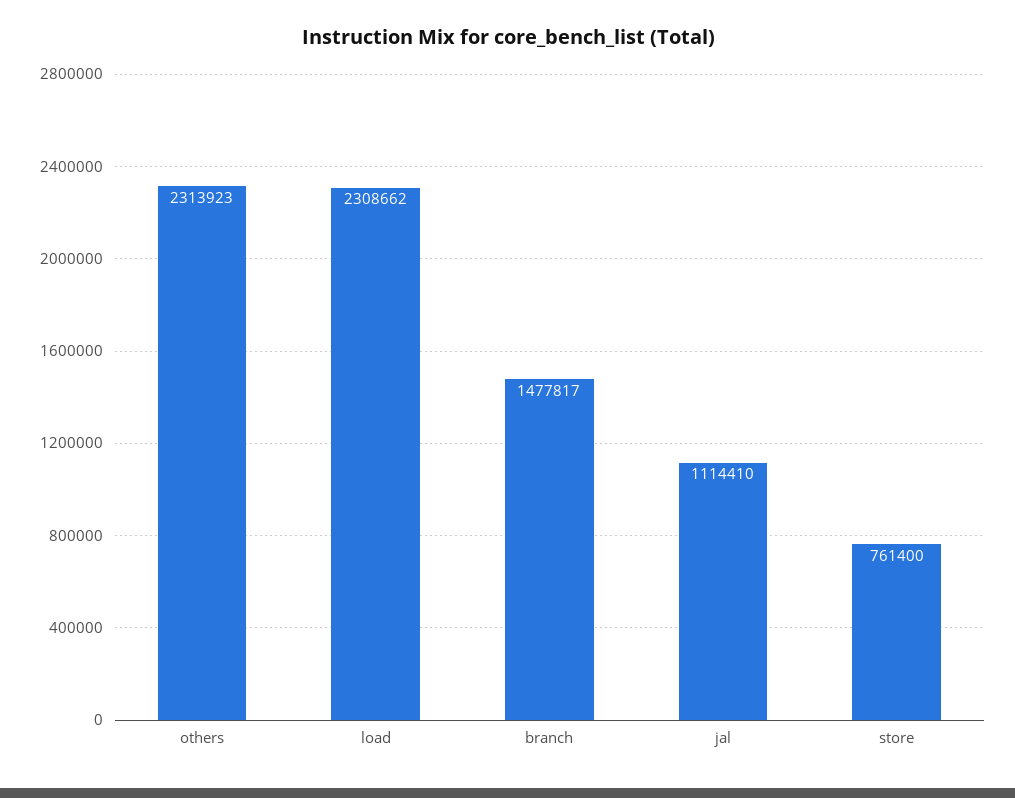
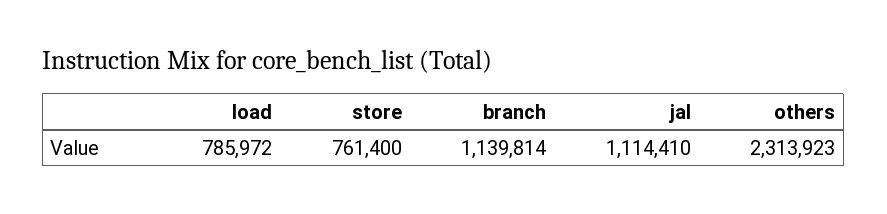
  {
    "others": 2313923,
-   "load": 2308662,
+   "load": 785972,
-   "branch": 1477817,
+   "branch": 1139814,
    "jal": 1114410,
    "store": 761400
  }

